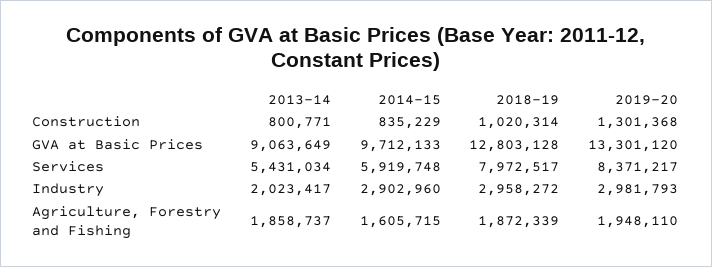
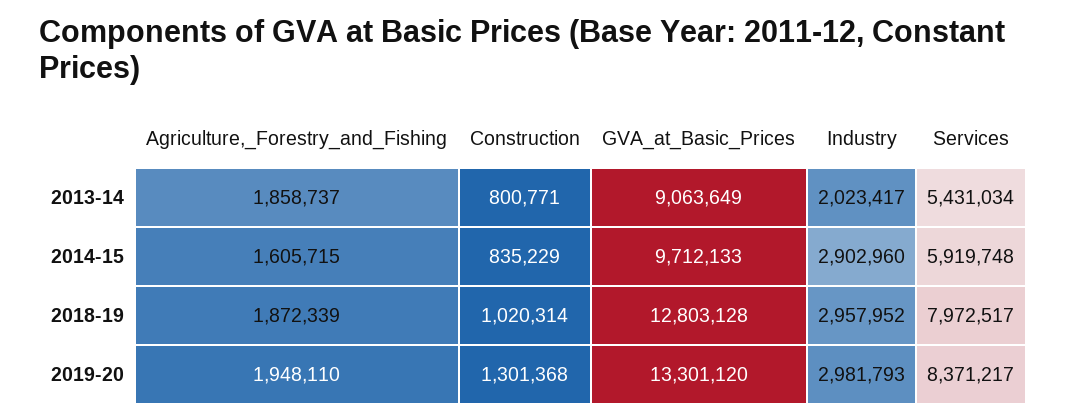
  {
    "2013-14": {
      "Construction": 800771,
      "GVA at Basic Prices": 9063649,
      "Services": 5431034,
      "Industry": 2023417,
      "Agriculture, Forestry and Fishing": 1858737
    },
    "2014-15": {
      "Construction": 835229,
      "GVA at Basic Prices": 9712133,
      "Services": 5919748,
      "Industry": 2902960,
      "Agriculture, Forestry and Fishing": 1605715
    },
    "2018-19": {
      "Construction": 1020314,
      "GVA at Basic Prices": 12803128,
      "Services": 7972517,
-     "Industry": 2958272,
+     "Industry": 2957952,
      "Agriculture, Forestry and Fishing": 1872339
    },
    "2019-20": {
      "Construction": 1301368,
      "GVA at Basic Prices": 13301120,
      "Services": 8371217,
      "Industry": 2981793,
      "Agriculture, Forestry and Fishing": 1948110
    }
  }

